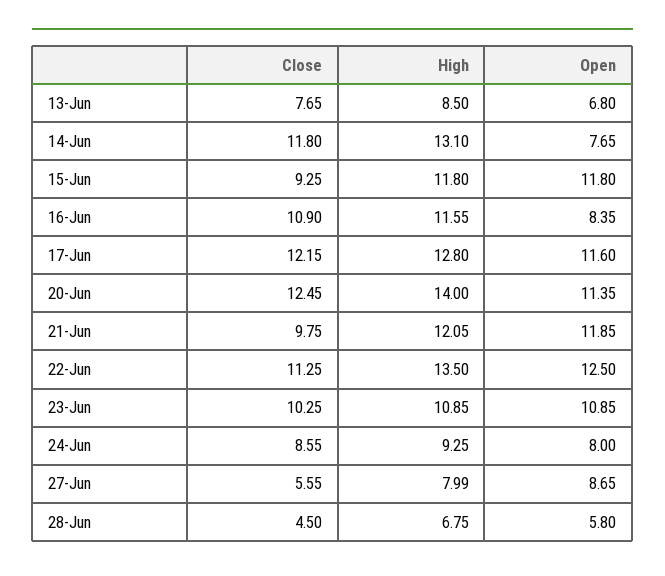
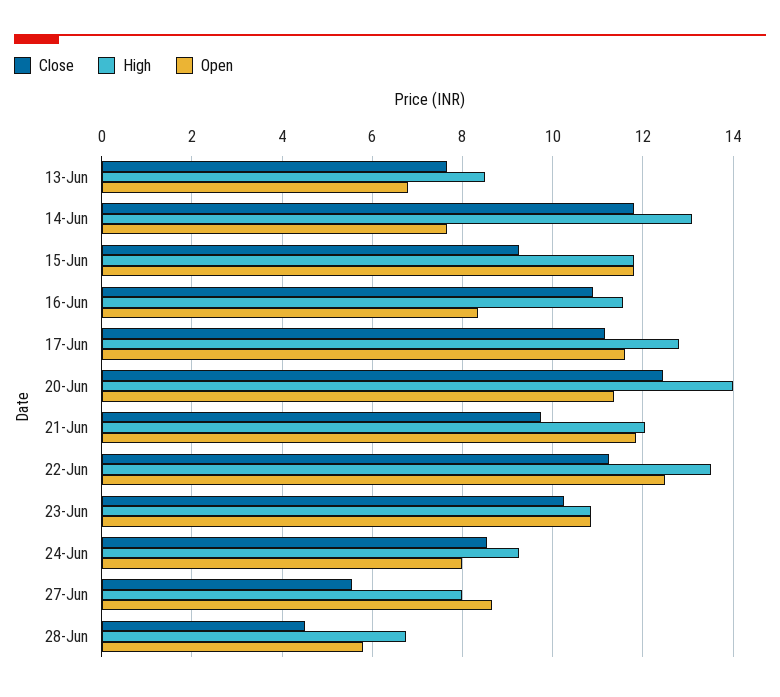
  {
    "Close": {
      "13-Jun": 7.65,
      "14-Jun": 11.8,
      "15-Jun": 9.25,
      "16-Jun": 10.9,
-     "17-Jun": 12.15,
+     "17-Jun": 11.2,
      "20-Jun": 12.45,
      "21-Jun": 9.75,
      "22-Jun": 11.25,
      "23-Jun": 10.25,
      "24-Jun": 8.55,
      "27-Jun": 5.55,
      "28-Jun": 4.5
    },
    "High": {
      "13-Jun": 8.5,
      "14-Jun": 13.1,
      "15-Jun": 11.8,
      "16-Jun": 11.55,
      "17-Jun": 12.8,
      "20-Jun": 14,
      "21-Jun": 12.05,
      "22-Jun": 13.5,
      "23-Jun": 10.85,
      "24-Jun": 9.25,
      "27-Jun": 7.99,
      "28-Jun": 6.75
    },
    "Open": {
      "13-Jun": 6.8,
      "14-Jun": 7.65,
      "15-Jun": 11.8,
      "16-Jun": 8.35,
      "17-Jun": 11.6,
      "20-Jun": 11.35,
      "21-Jun": 11.85,
      "22-Jun": 12.5,
      "23-Jun": 10.85,
      "24-Jun": 8,
      "27-Jun": 8.65,
      "28-Jun": 5.8
    }
  }

